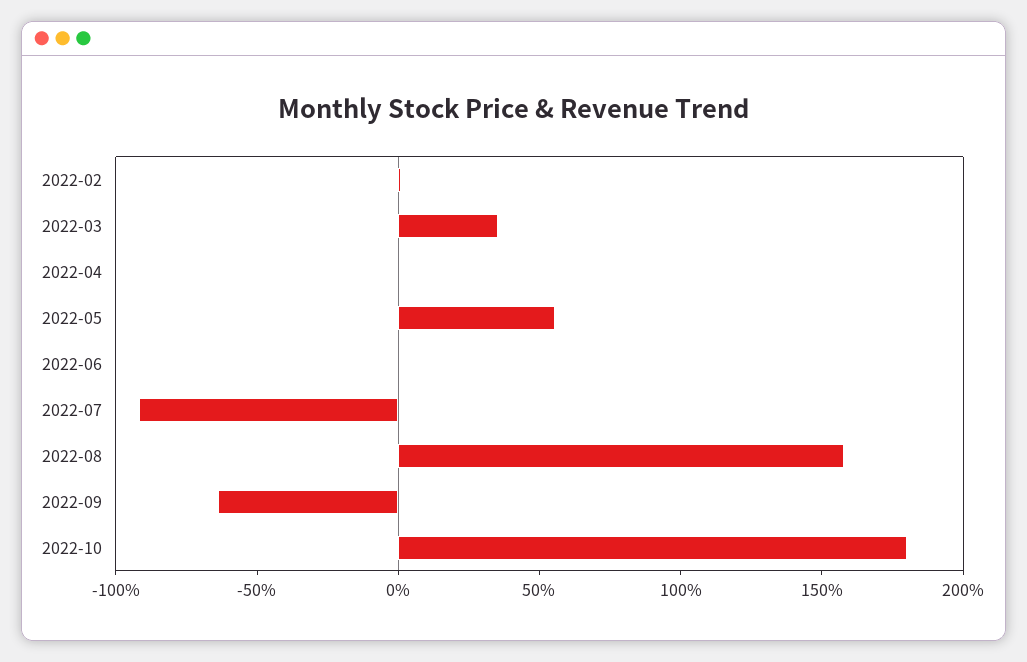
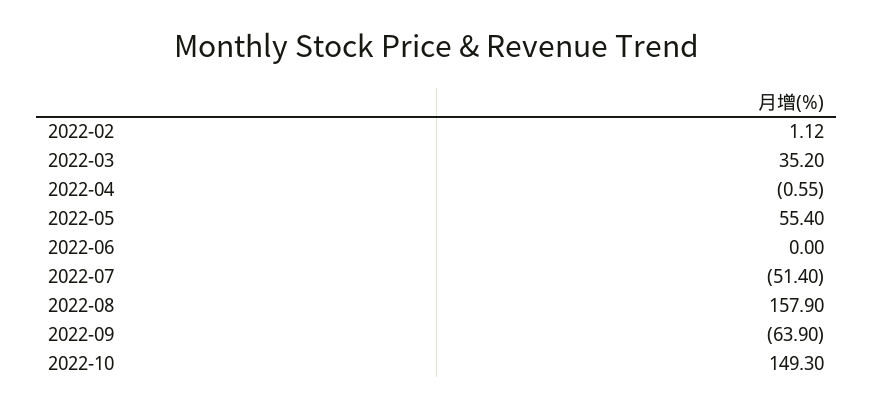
  {
    "2022-02": 1.12,
    "2022-03": 35.2,
    "2022-04": -0.55,
    "2022-05": 55.4,
    "2022-06": 0,
-   "2022-07": -90,
+   "2022-07": -51.4,
    "2022-08": 157.9,
    "2022-09": -63.9,
-   "2022-10": 180
+   "2022-10": 149.3
  }

